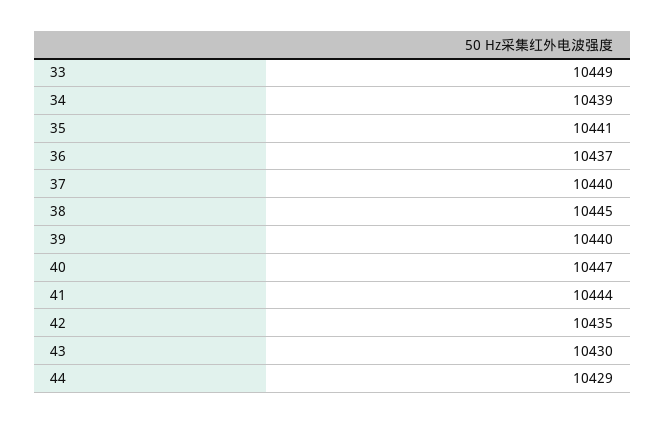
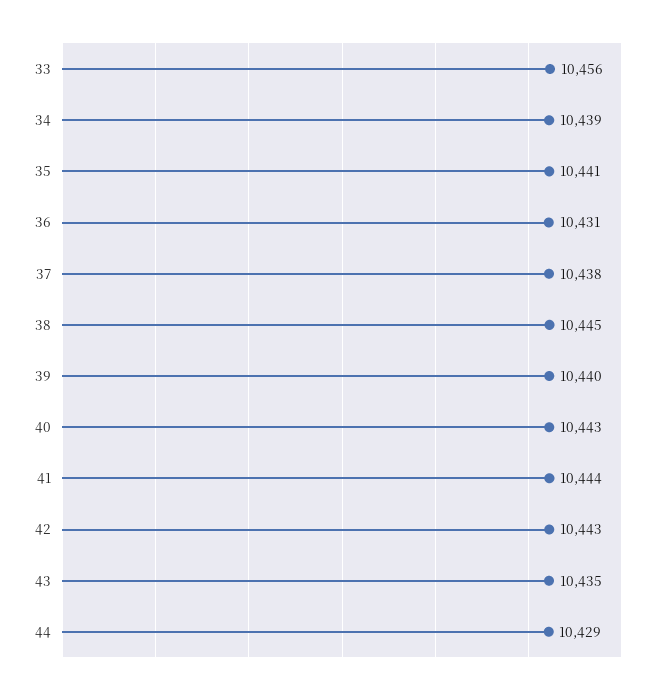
  {
-   "33": 10449,
+   "33": 10456,
    "34": 10439,
    "35": 10441,
-   "36": 10437,
+   "36": 10431,
-   "37": 10440,
+   "37": 10438,
    "38": 10445,
    "39": 10440,
-   "40": 10447,
+   "40": 10443,
    "41": 10444,
-   "42": 10435,
+   "42": 10443,
-   "43": 10430,
+   "43": 10435,
    "44": 10429
  }

